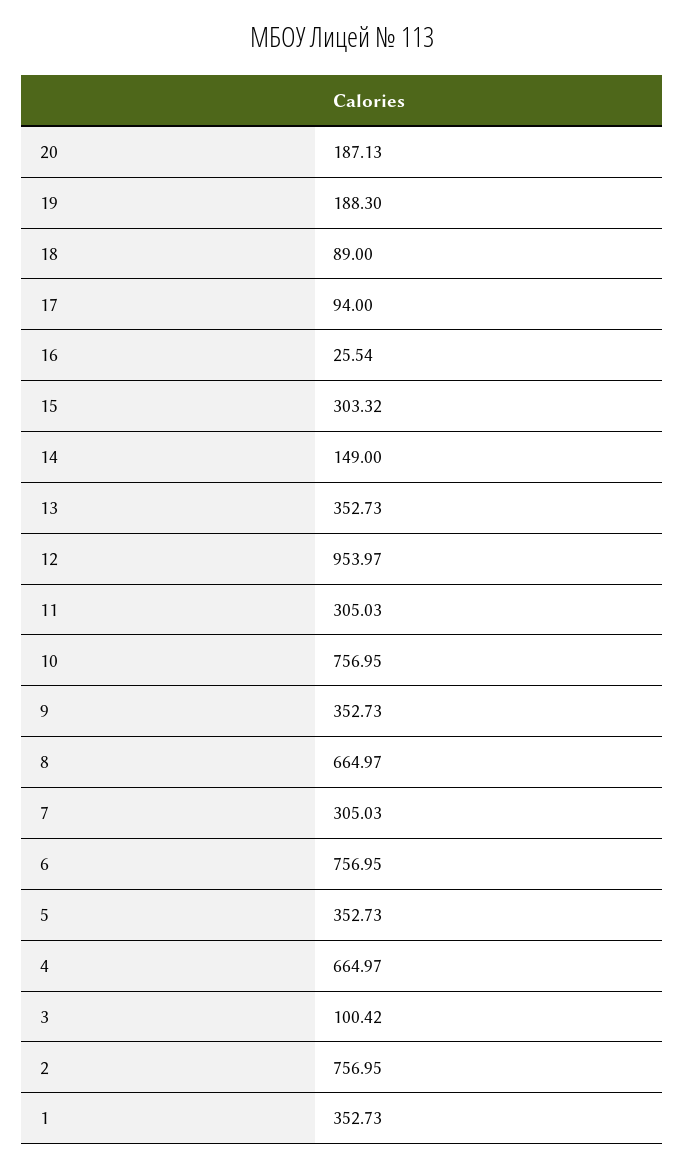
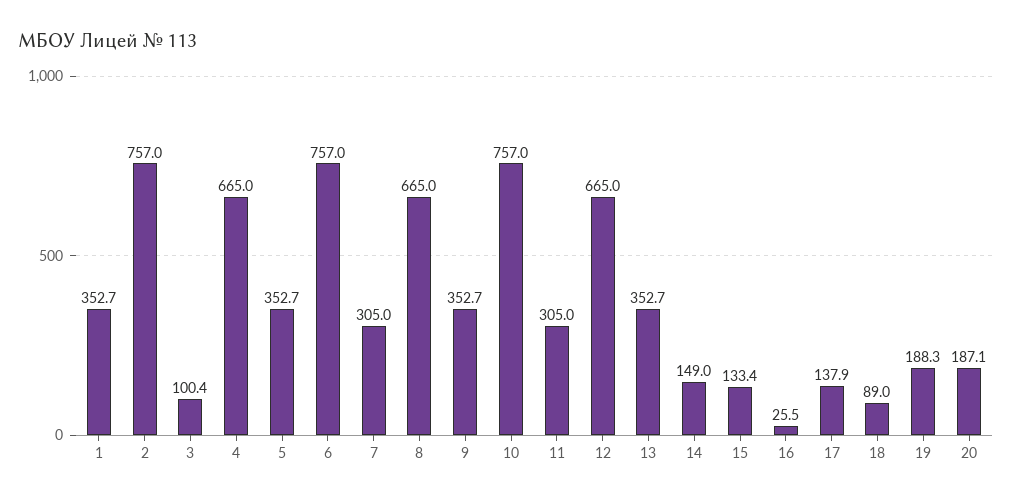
  {
    "20": 187.13,
    "19": 188.3,
    "18": 89,
-   "17": 94,
+   "17": 137.9,
    "16": 25.54,
-   "15": 303.32,
+   "15": 133.4,
    "14": 149,
    "13": 352.73,
-   "12": 953.97,
+   "12": 665,
    "11": 305.03,
    "10": 756.95,
    "9": 352.73,
    "8": 664.97,
    "7": 305.03,
    "6": 756.95,
    "5": 352.73,
    "4": 664.97,
    "3": 100.42,
    "2": 756.95,
    "1": 352.73
  }

